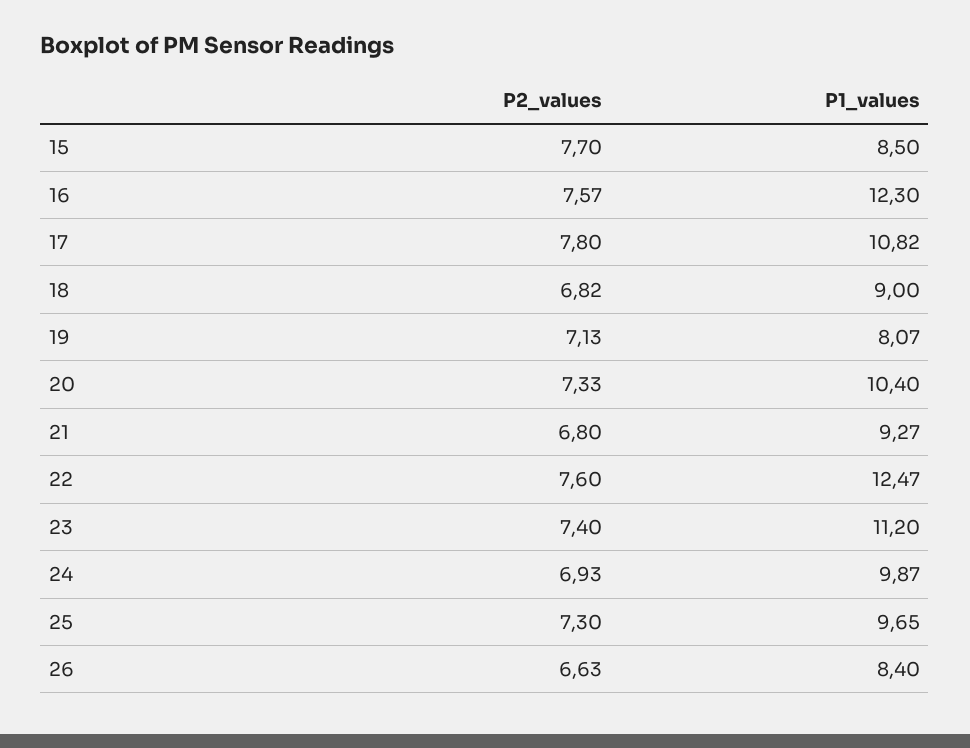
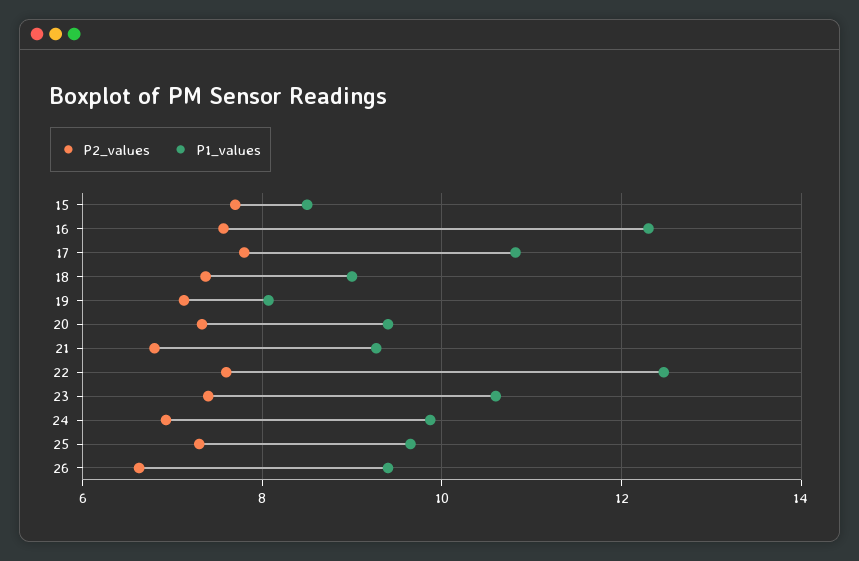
  {
    "P2_values": {
      "15": 7.7,
      "16": 7.57,
      "17": 7.8,
-     "18": 6.82,
+     "18": 7.4,
      "19": 7.13,
      "20": 7.33,
      "21": 6.8,
      "22": 7.6,
      "23": 7.4,
      "24": 6.93,
      "25": 7.3,
      "26": 6.63
    },
    "P1_values": {
      "15": 8.5,
      "16": 12.3,
      "17": 10.82,
      "18": 9,
      "19": 8.07,
-     "20": 10.4,
+     "20": 9.4,
      "21": 9.27,
      "22": 12.47,
-     "23": 11.2,
+     "23": 10.6,
      "24": 9.87,
      "25": 9.65,
-     "26": 8.4
+     "26": 9.4
    }
  }

